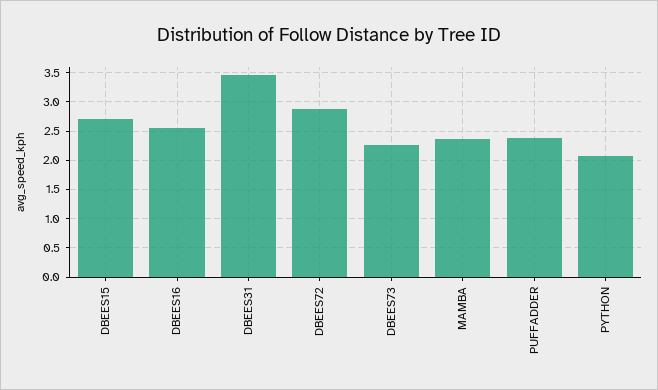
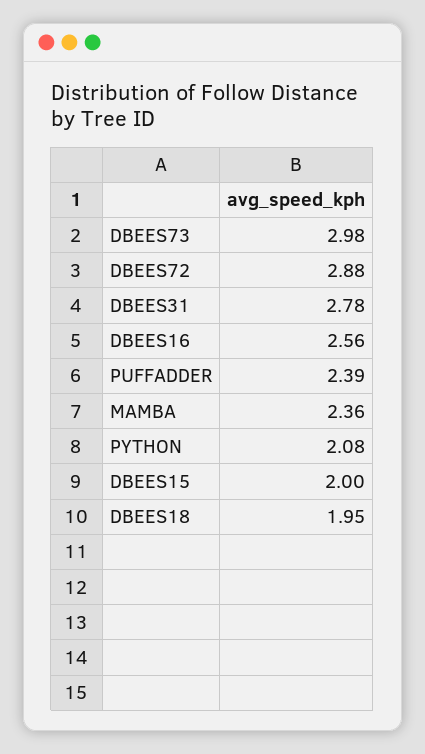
  {
-   "DBEES15": 2.75,
+   "DBEES15": 2,
    "DBEES16": 2.56,
-   "DBEES31": 3.5,
+   "DBEES31": 2.78,
    "DBEES72": 2.88,
-   "DBEES73": 2.25,
+   "DBEES73": 2.98,
    "MAMBA": 2.36,
    "PUFFADDER": 2.39,
-   "PYTHON": 2.08
+   "PYTHON": 2.08,
+   "DBEES18": 1.95
  }

